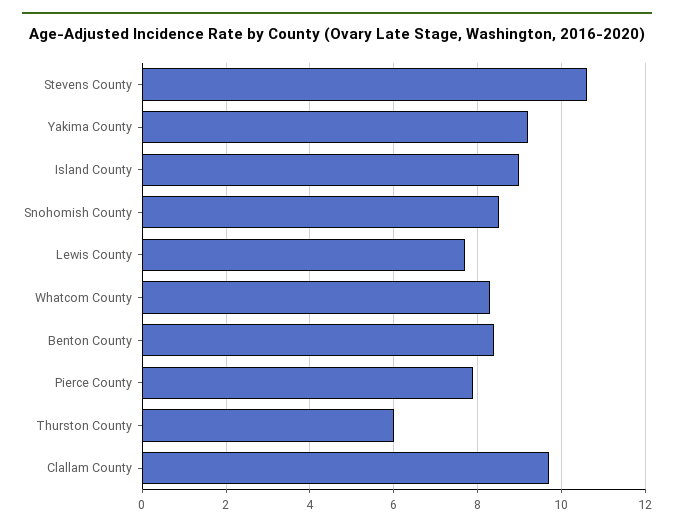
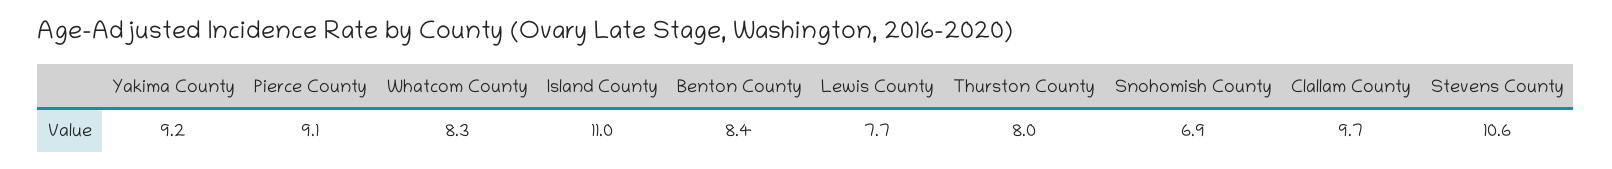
  {
    "Stevens County": 10.6,
    "Yakima County": 9.2,
-   "Island County": 9,
+   "Island County": 11,
-   "Snohomish County": 8.5,
+   "Snohomish County": 6.9,
    "Lewis County": 7.7,
    "Whatcom County": 8.3,
    "Benton County": 8.4,
-   "Pierce County": 8,
+   "Pierce County": 9.1,
-   "Thurston County": 6,
+   "Thurston County": 8,
    "Clallam County": 9.7
  }

